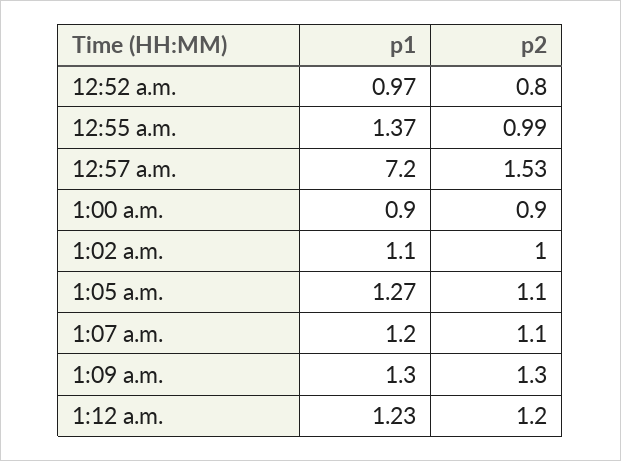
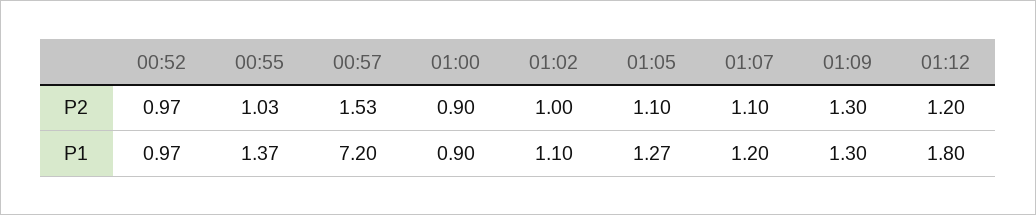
  {
    "p1": {
      "12:52 a.m.": 0.97,
      "12:55 a.m.": 1.37,
      "12:57 a.m.": 7.2,
      "1:00 a.m.": 0.9,
      "1:02 a.m.": 1.1,
      "1:05 a.m.": 1.27,
      "1:07 a.m.": 1.2,
      "1:09 a.m.": 1.3,
-     "1:12 a.m.": 1.23
+     "1:12 a.m.": 1.8
    },
    "p2": {
-     "12:52 a.m.": 0.8,
+     "12:52 a.m.": 0.97,
-     "12:55 a.m.": 0.99,
+     "12:55 a.m.": 1.03,
      "12:57 a.m.": 1.53,
      "1:00 a.m.": 0.9,
      "1:02 a.m.": 1,
      "1:05 a.m.": 1.1,
      "1:07 a.m.": 1.1,
      "1:09 a.m.": 1.3,
      "1:12 a.m.": 1.2
    }
  }

